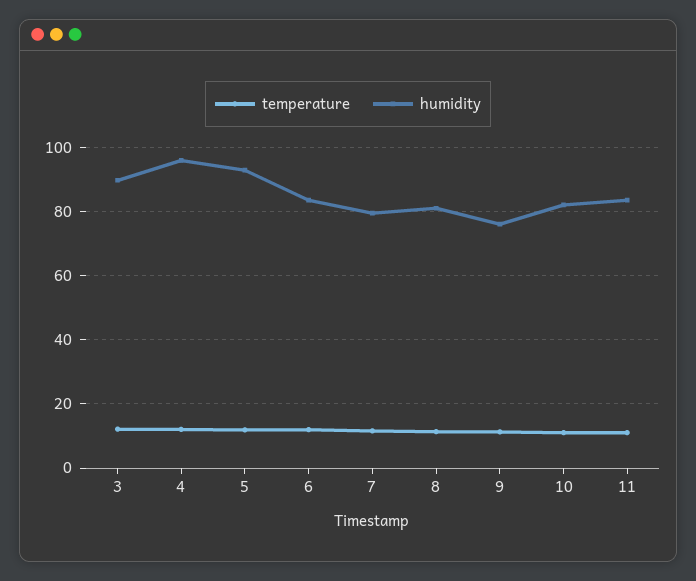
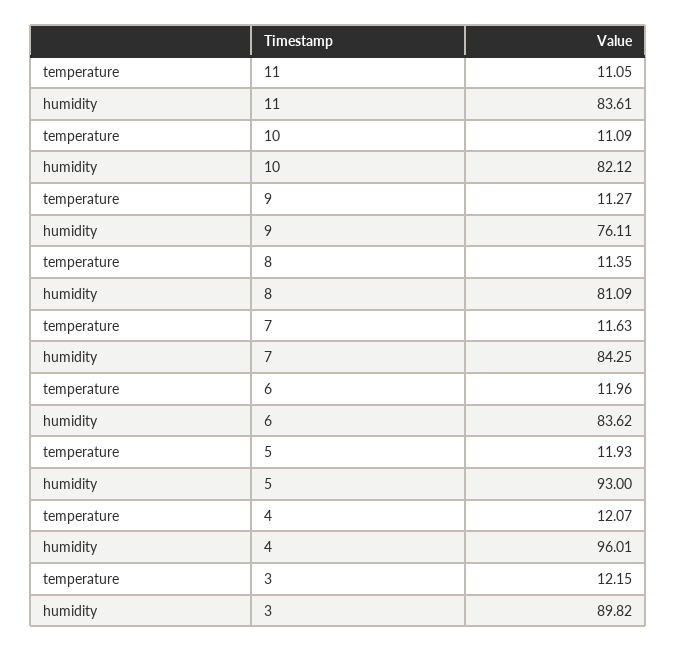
  {
    "temperature": {
      "3": 12.15,
      "4": 12.07,
      "5": 11.93,
      "6": 11.96,
      "7": 11.63,
      "8": 11.35,
      "9": 11.27,
      "10": 11.09,
      "11": 11.05
    },
    "humidity": {
      "3": 89.82,
      "4": 96.01,
      "5": 93,
      "6": 83.62,
-     "7": 80,
+     "7": 84.25,
      "8": 81.09,
      "9": 76.11,
      "10": 82.12,
      "11": 83.61
    }
  }

